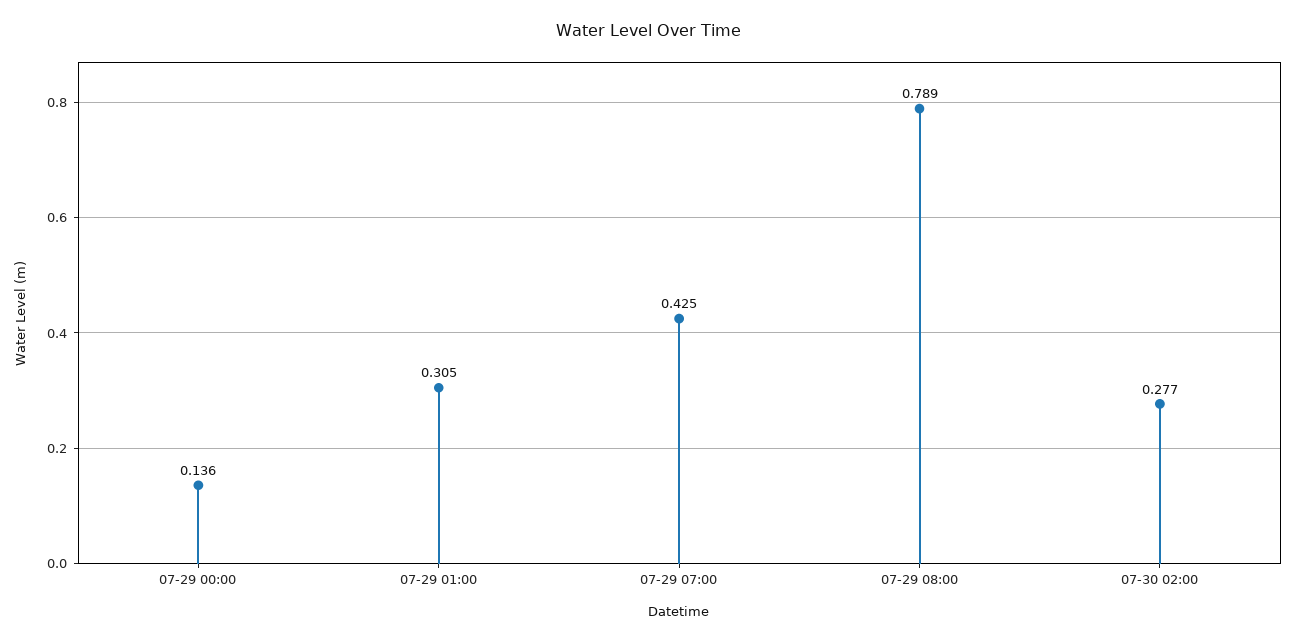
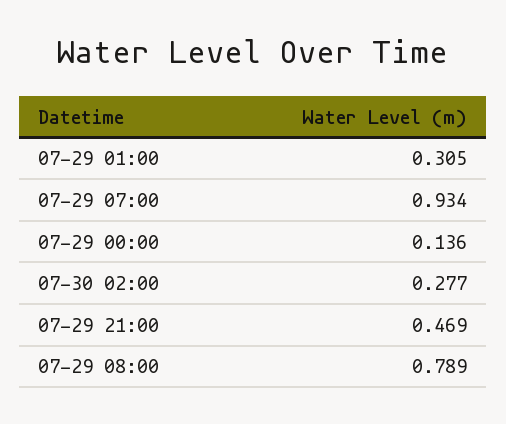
  {
    "07-29 00:00": 0.136,
    "07-29 01:00": 0.305,
-   "07-29 07:00": 0.425,
+   "07-29 07:00": 0.934,
    "07-29 08:00": 0.789,
-   "07-30 02:00": 0.277
+   "07-30 02:00": 0.277,
+   "07-29 21:00": 0.469
  }

